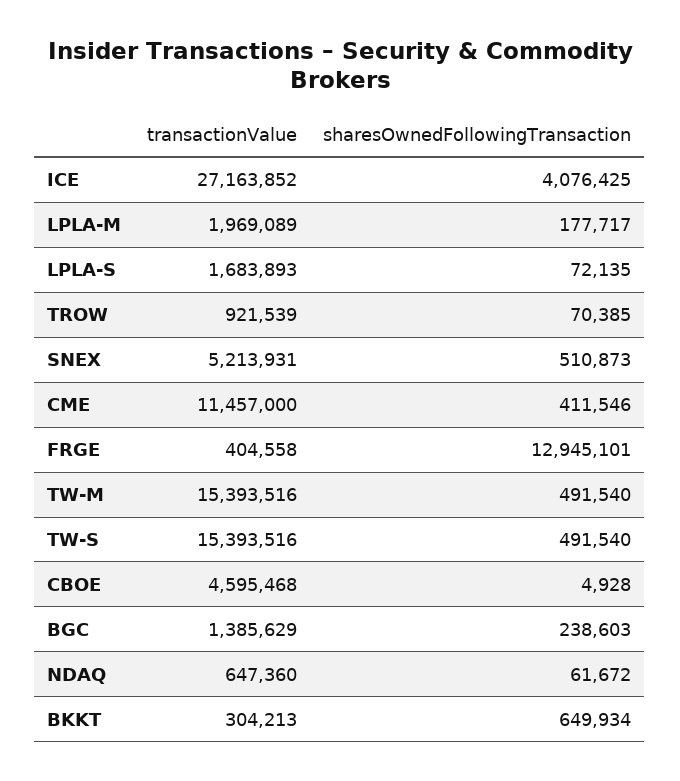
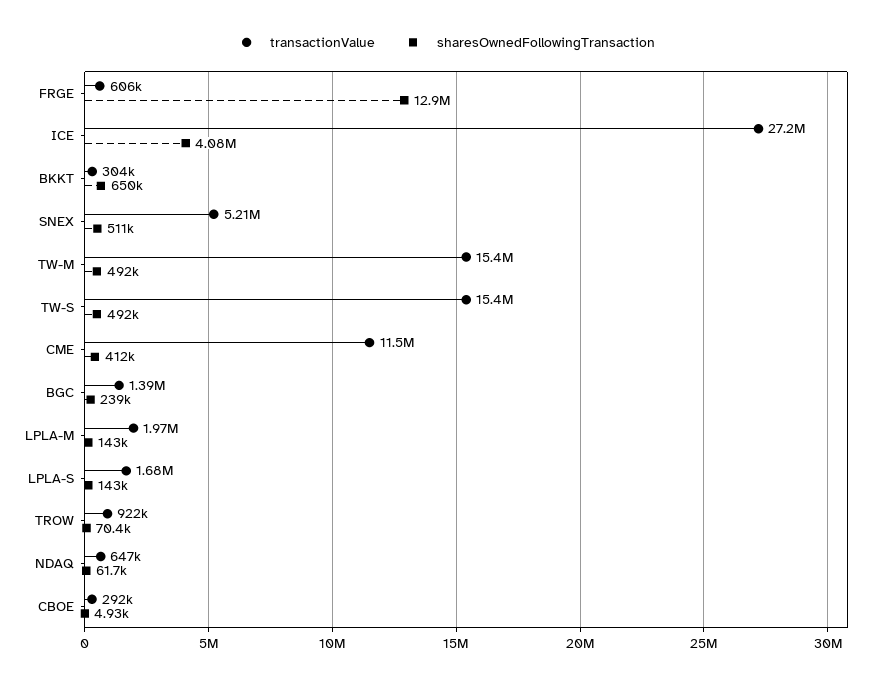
  {
    "transactionValue": {
      "ICE": 27163852,
      "LPLA-M": 1969089,
      "LPLA-S": 1683893,
      "TROW": 921539,
      "SNEX": 5213931,
      "CME": 11457000,
-     "FRGE": 404558,
+     "FRGE": 606000,
      "TW-M": 15393516,
      "TW-S": 15393516,
-     "CBOE": 4595468,
+     "CBOE": 292000,
      "BGC": 1385629,
      "NDAQ": 647360,
      "BKKT": 304213
    },
    "sharesOwnedFollowingTransaction": {
      "ICE": 4076425,
-     "LPLA-M": 177717,
+     "LPLA-M": 143000,
-     "LPLA-S": 72135,
+     "LPLA-S": 143000,
      "TROW": 70385,
      "SNEX": 510873,
      "CME": 411546,
      "FRGE": 12945101,
      "TW-M": 491540,
      "TW-S": 491540,
      "CBOE": 4928,
      "BGC": 238603,
      "NDAQ": 61672,
      "BKKT": 649934
    }
  }

